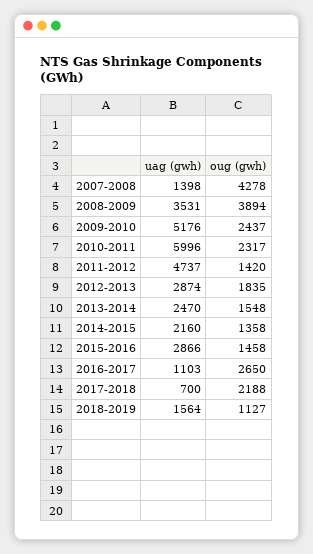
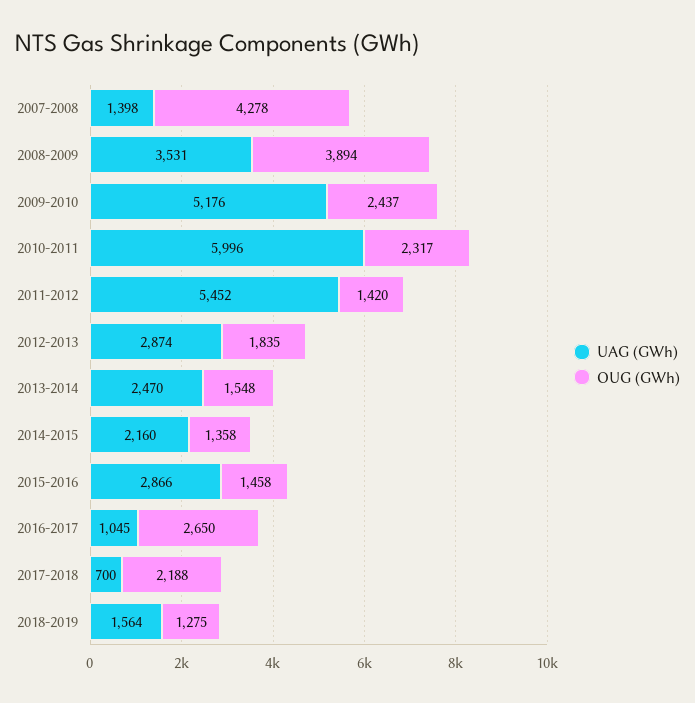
  {
    "uag (gwh)": {
      "2007-2008": 1398,
      "2008-2009": 3531,
      "2009-2010": 5176,
      "2010-2011": 5996,
-     "2011-2012": 4737,
+     "2011-2012": 5452,
      "2012-2013": 2874,
      "2013-2014": 2470,
      "2014-2015": 2160,
      "2015-2016": 2866,
-     "2016-2017": 1103,
+     "2016-2017": 1045,
      "2017-2018": 700,
      "2018-2019": 1564
    },
    "oug (gwh)": {
      "2007-2008": 4278,
      "2008-2009": 3894,
      "2009-2010": 2437,
      "2010-2011": 2317,
      "2011-2012": 1420,
      "2012-2013": 1835,
      "2013-2014": 1548,
      "2014-2015": 1358,
      "2015-2016": 1458,
      "2016-2017": 2650,
      "2017-2018": 2188,
-     "2018-2019": 1127
+     "2018-2019": 1275
    }
  }

